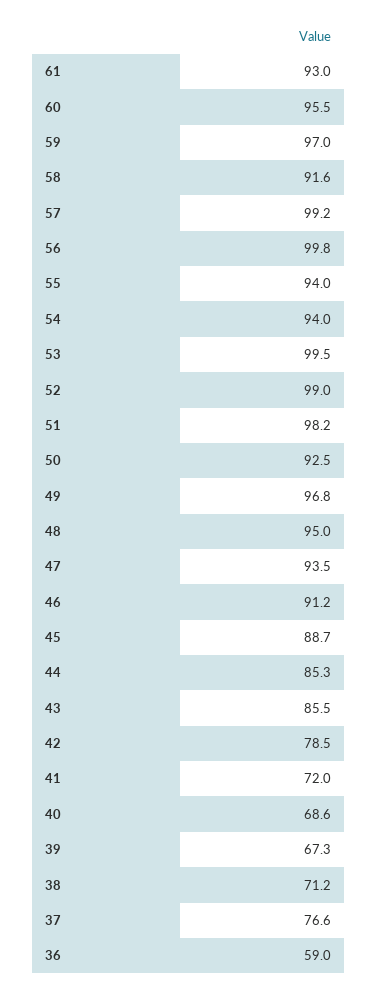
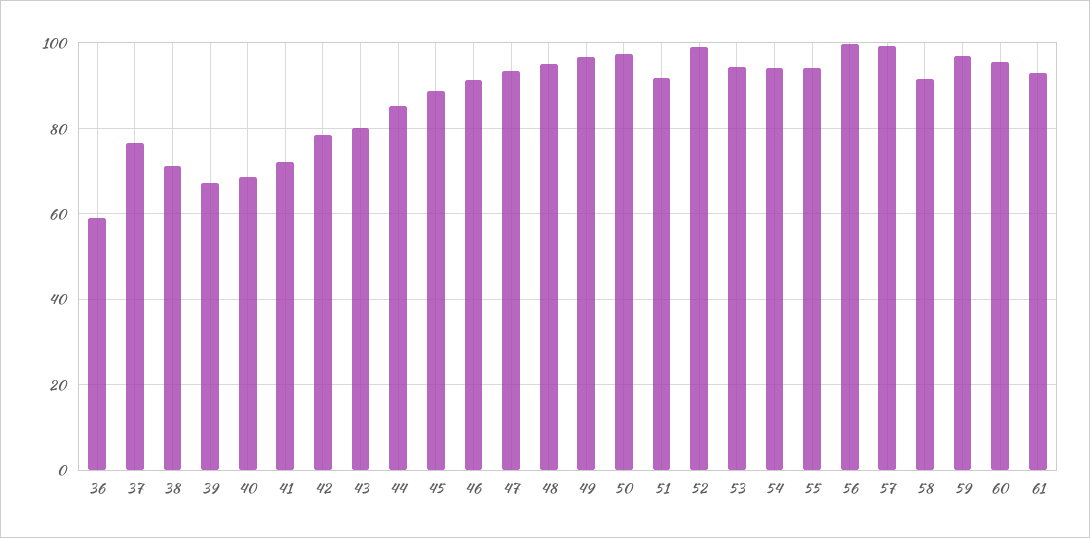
  {
    "61": 93,
    "60": 95.5,
    "59": 97,
    "58": 91.6,
    "57": 99.2,
    "56": 99.8,
    "55": 94,
    "54": 94,
-   "53": 99.5,
+   "53": 94,
    "52": 99,
-   "51": 98.2,
+   "51": 92,
-   "50": 92.5,
+   "50": 98,
    "49": 96.8,
    "48": 95,
    "47": 93.5,
    "46": 91.2,
    "45": 88.7,
    "44": 85.3,
-   "43": 85.5,
+   "43": 80,
    "42": 78.5,
    "41": 72,
    "40": 68.6,
    "39": 67.3,
    "38": 71.2,
    "37": 76.6,
    "36": 59
  }

